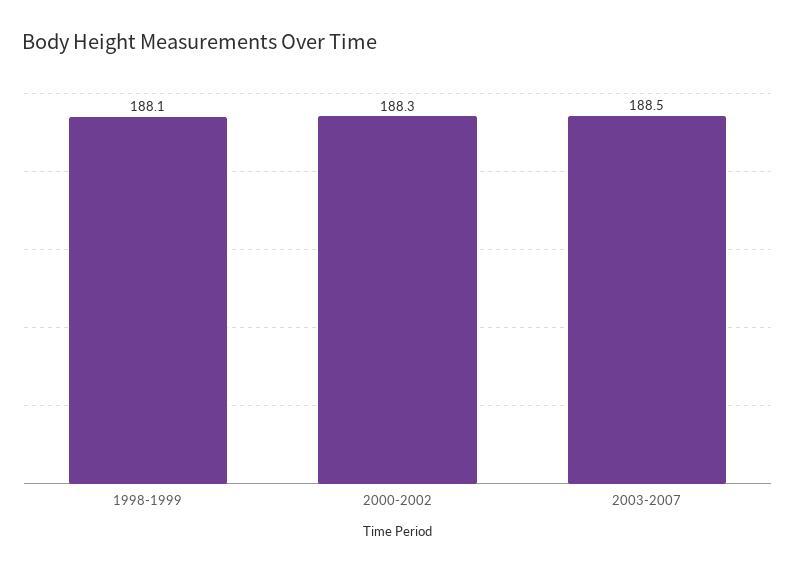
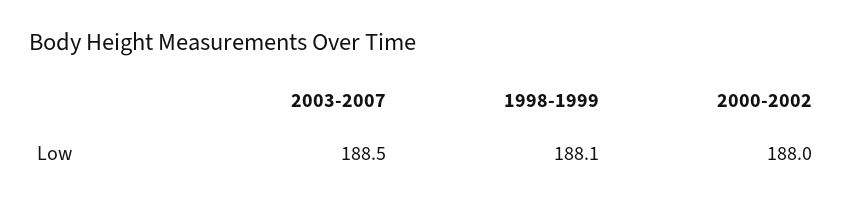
  {
    "1998-1999": 188.1,
-   "2000-2002": 188.3,
+   "2000-2002": 188,
    "2003-2007": 188.5
  }

